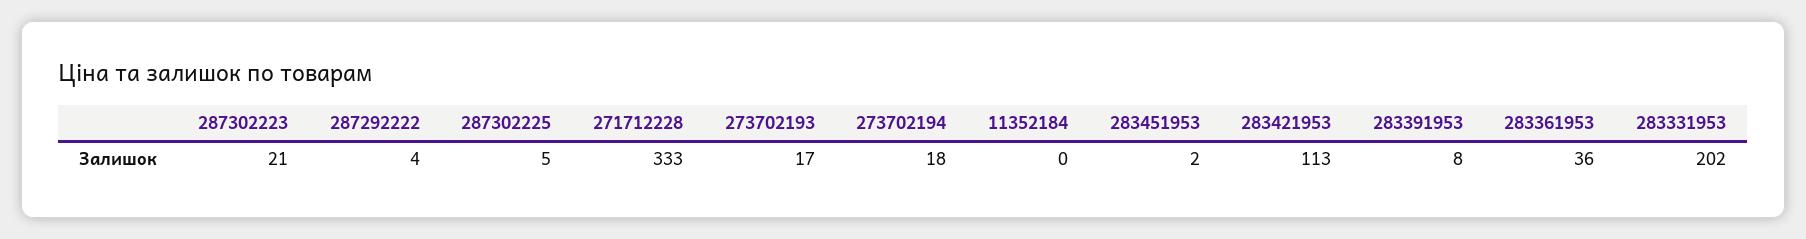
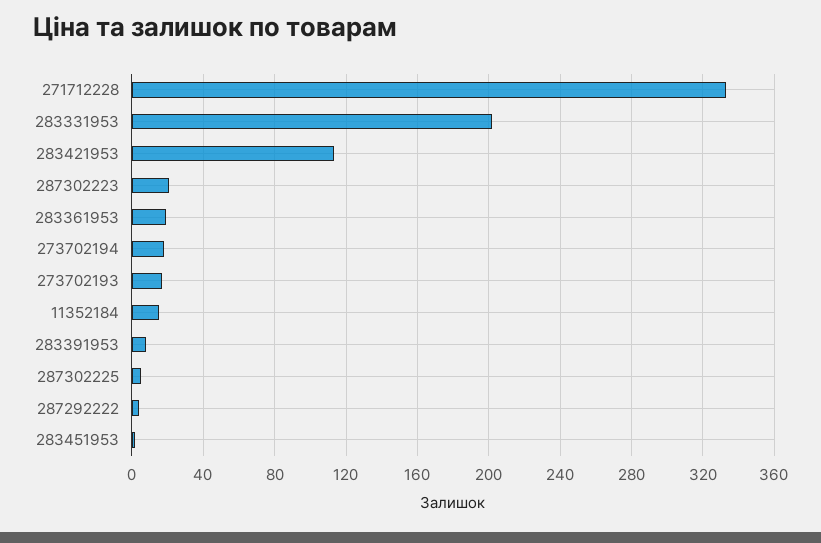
  {
    "287302223": 21,
    "287292222": 4,
    "287302225": 5,
    "271712228": 333,
    "273702193": 17,
    "273702194": 18,
-   "11352184": 0,
+   "11352184": 15,
    "283451953": 2,
    "283421953": 113,
    "283391953": 8,
-   "283361953": 36,
+   "283361953": 20,
    "283331953": 202
  }

